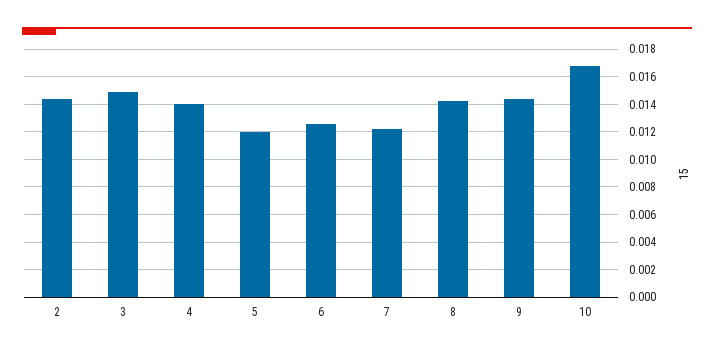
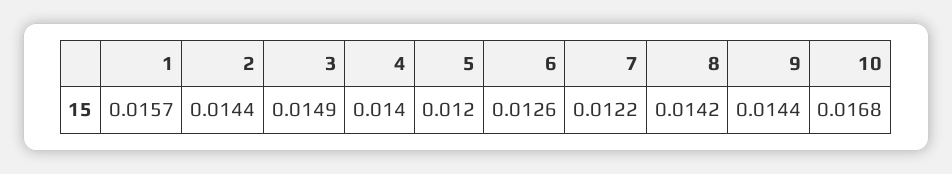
  {
    "2": 0.0144,
    "3": 0.0149,
    "4": 0.014,
    "5": 0.012,
    "6": 0.0126,
    "7": 0.0122,
    "8": 0.0142,
    "9": 0.0144,
-   "10": 0.0168
+   "10": 0.0168,
+   "1": 0.0157
  }

